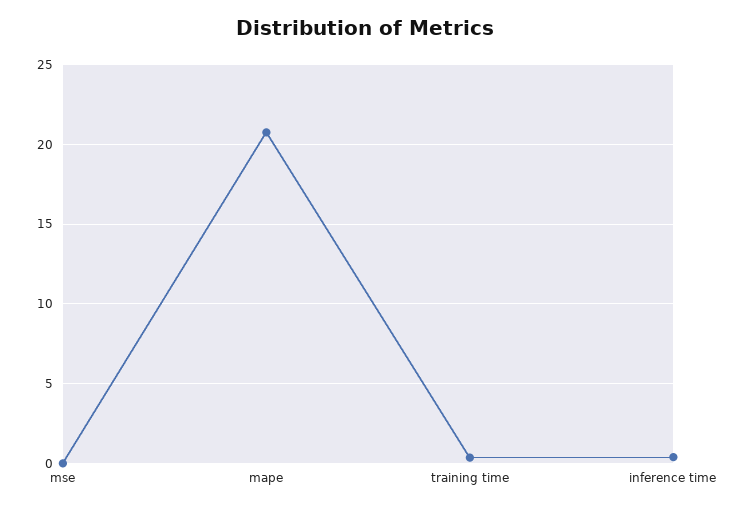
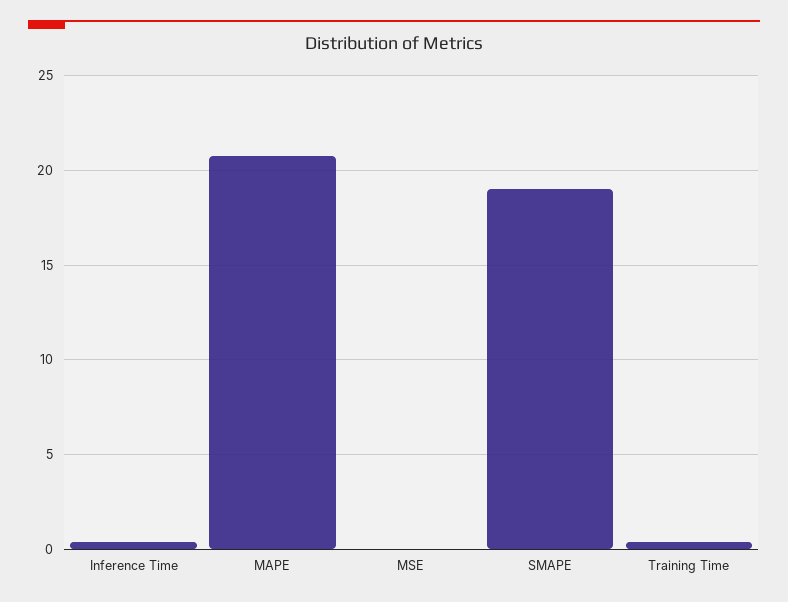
  {
    "mse": 0,
    "mape": 21,
    "training time": 0.5,
-   "inference time": 0.5
+   "inference time": 0.5,
+   "SMAPE": 19
  }

